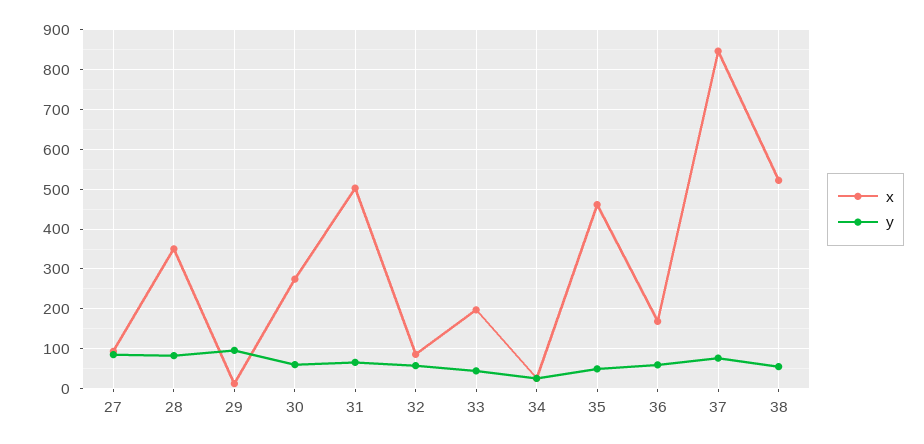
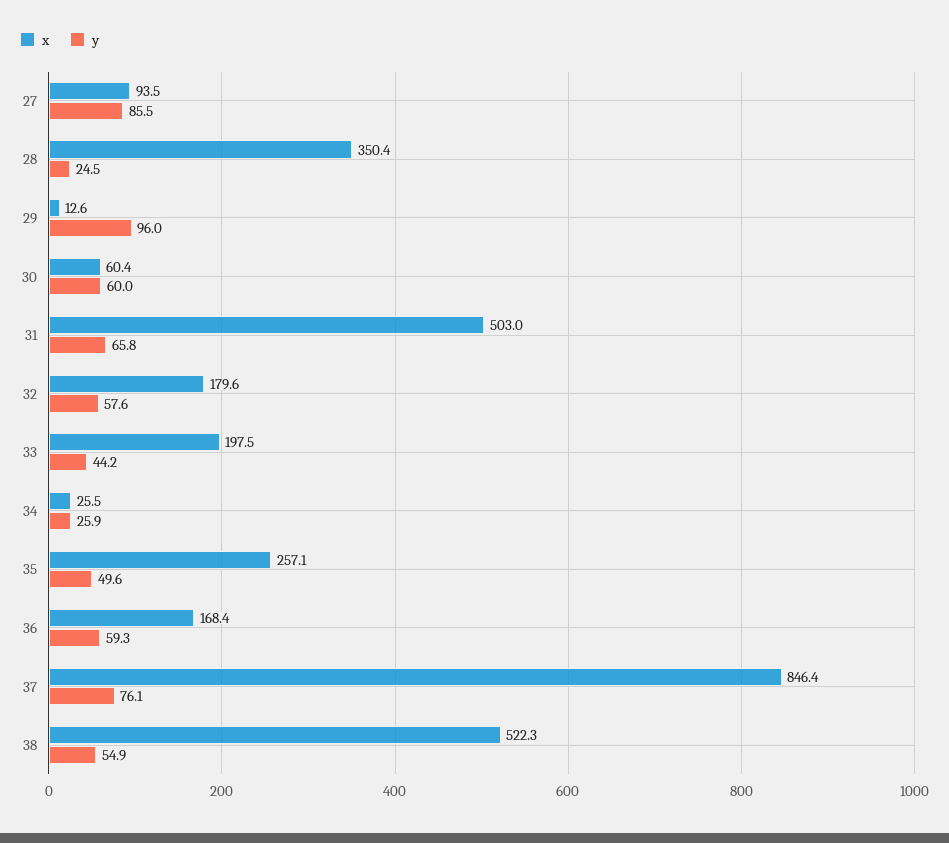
  {
    "x": {
      "27": 93.5,
      "28": 350.4,
      "29": 12.6,
-     "30": 280,
+     "30": 60.4,
      "31": 503,
-     "32": 80,
+     "32": 179.6,
      "33": 197.5,
      "34": 25.5,
-     "35": 460,
+     "35": 257.1,
      "36": 168.4,
      "37": 846.4,
      "38": 522.3
    },
    "y": {
      "27": 85.5,
-     "28": 80,
+     "28": 24.5,
      "29": 96,
      "30": 60,
      "31": 65.8,
      "32": 57.6,
      "33": 44.2,
      "34": 25.9,
      "35": 49.6,
      "36": 59.3,
      "37": 76.1,
      "38": 54.9
    }
  }

